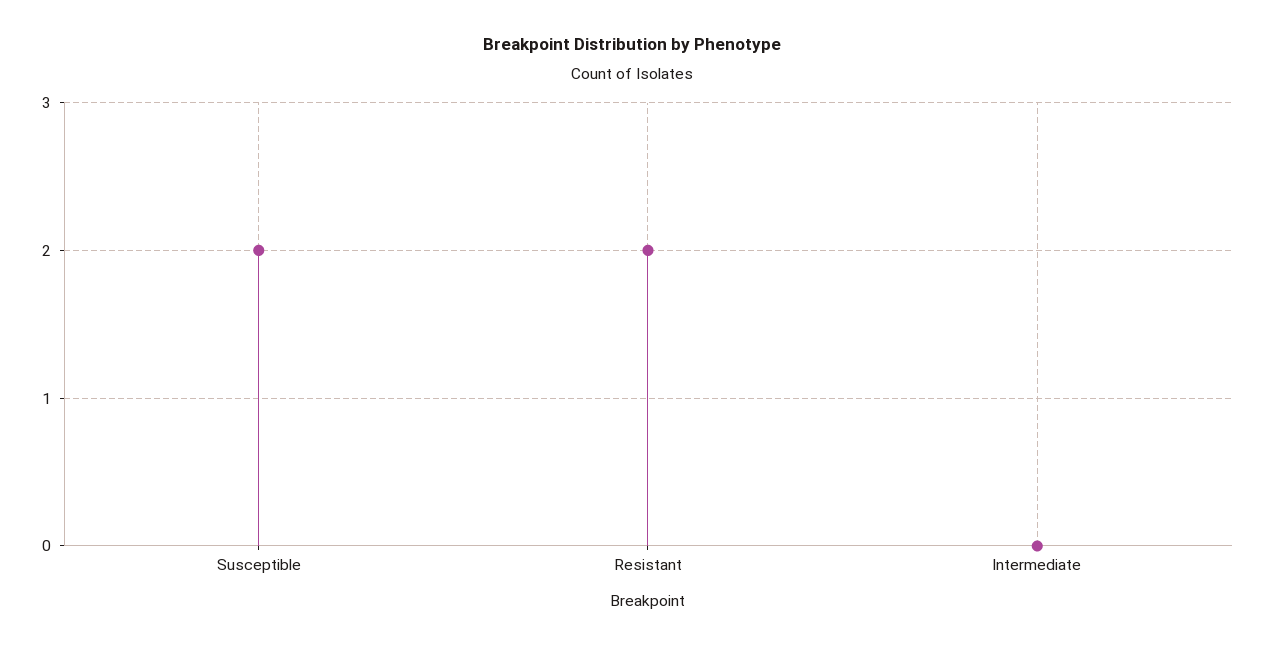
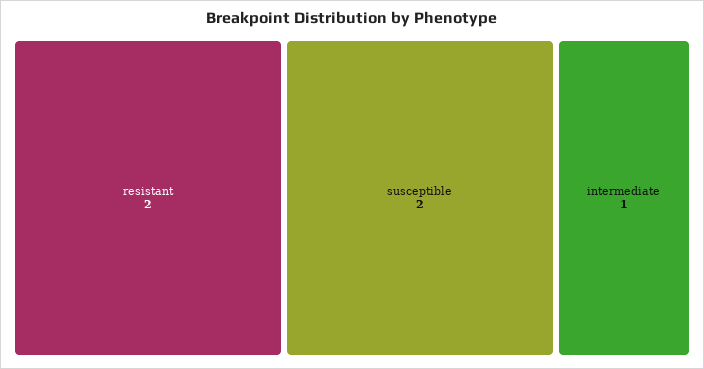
  {
    "Susceptible": 2,
    "Resistant": 2,
-   "Intermediate": 0
+   "Intermediate": 1
  }

